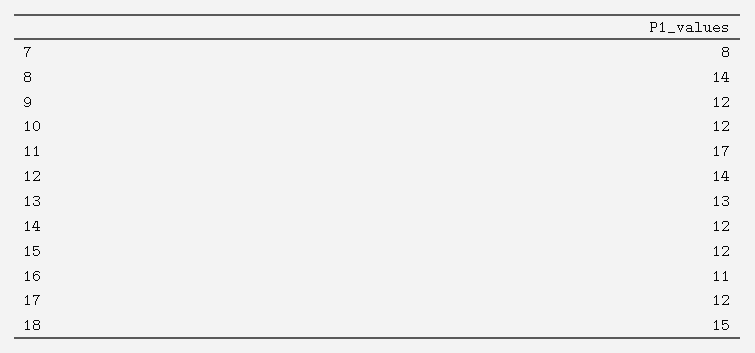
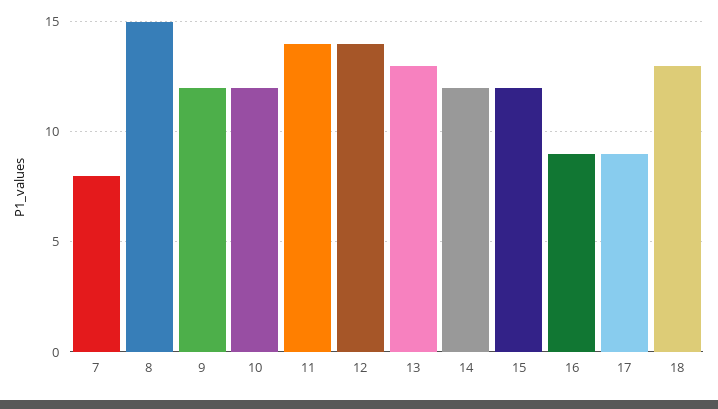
  {
    "7": 8,
-   "8": 14,
+   "8": 15,
    "9": 12,
    "10": 12,
-   "11": 17,
+   "11": 14,
    "12": 14,
    "13": 13,
    "14": 12,
    "15": 12,
-   "16": 11,
+   "16": 9,
-   "17": 12,
+   "17": 9,
-   "18": 15
+   "18": 13
  }

